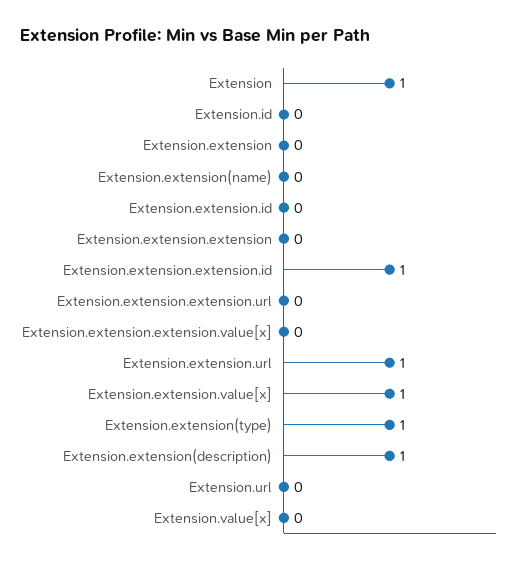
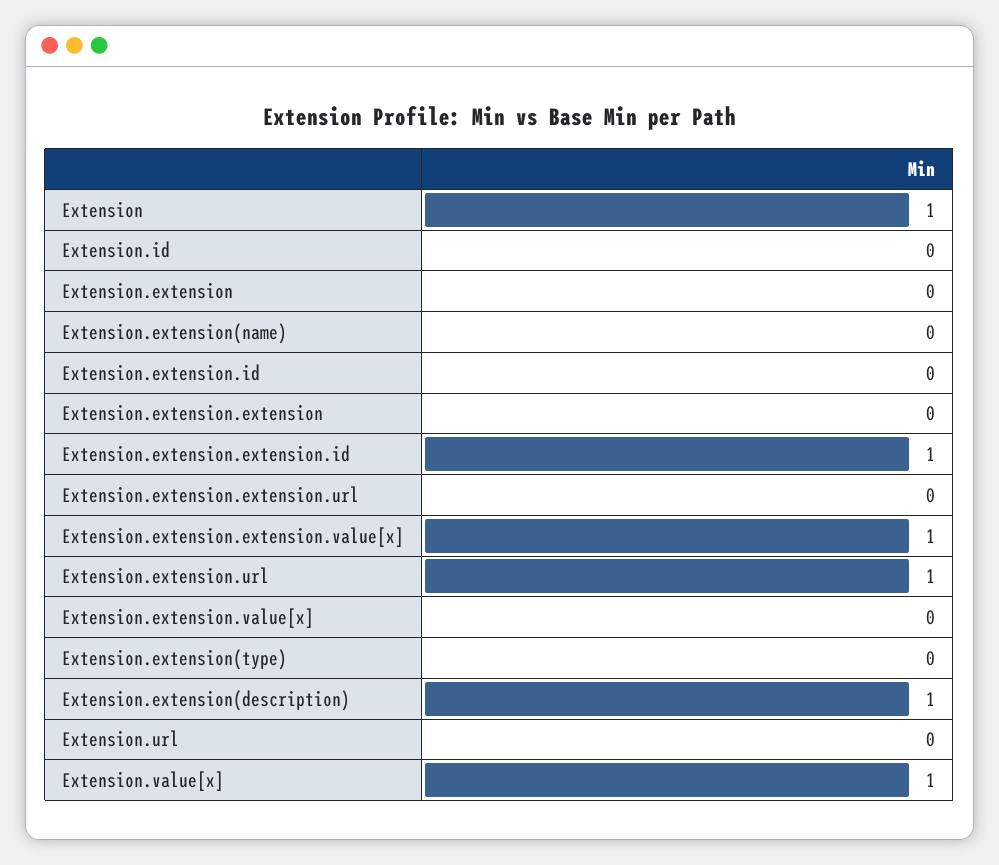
  {
    "Extension": 1,
    "Extension.id": 0,
    "Extension.extension": 0,
    "Extension.extension(name)": 0,
    "Extension.extension.id": 0,
    "Extension.extension.extension": 0,
    "Extension.extension.extension.id": 1,
    "Extension.extension.extension.url": 0,
-   "Extension.extension.extension.value[x]": 0,
+   "Extension.extension.extension.value[x]": 1,
    "Extension.extension.url": 1,
-   "Extension.extension.value[x]": 1,
+   "Extension.extension.value[x]": 0,
-   "Extension.extension(type)": 1,
+   "Extension.extension(type)": 0,
    "Extension.extension(description)": 1,
    "Extension.url": 0,
-   "Extension.value[x]": 0
+   "Extension.value[x]": 1
  }

